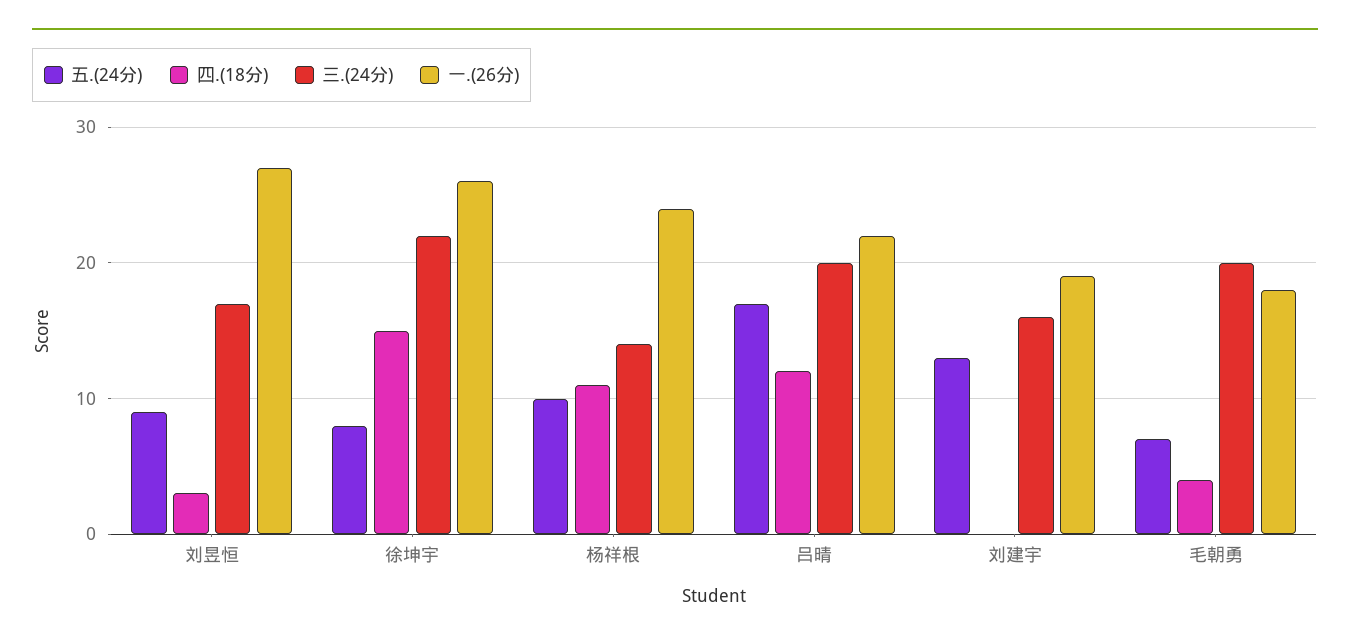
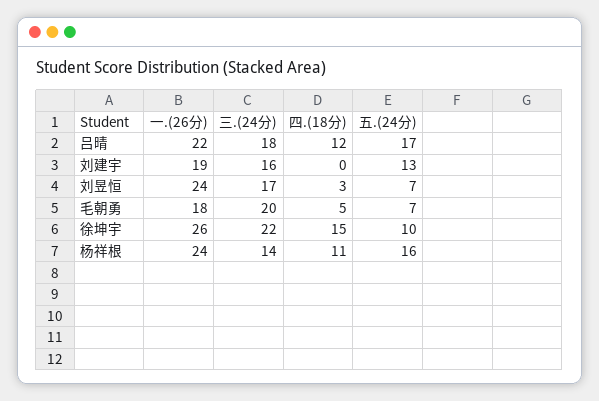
  {
    "五.(24分)": {
-     "刘昱恒": 9,
+     "刘昱恒": 7,
-     "徐坤宇": 8,
+     "徐坤宇": 10,
-     "杨祥根": 10,
+     "杨祥根": 16,
      "吕晴": 17,
      "刘建宇": 13,
      "毛朝勇": 7
    },
    "四.(18分)": {
      "刘昱恒": 3,
      "徐坤宇": 15,
      "杨祥根": 11,
      "吕晴": 12,
      "刘建宇": 0,
-     "毛朝勇": 4
+     "毛朝勇": 5
    },
    "三.(24分)": {
      "刘昱恒": 17,
      "徐坤宇": 22,
      "杨祥根": 14,
-     "吕晴": 20,
+     "吕晴": 18,
      "刘建宇": 16,
      "毛朝勇": 20
    },
    "一.(26分)": {
-     "刘昱恒": 27,
+     "刘昱恒": 24,
      "徐坤宇": 26,
      "杨祥根": 24,
      "吕晴": 22,
      "刘建宇": 19,
      "毛朝勇": 18
    }
  }

